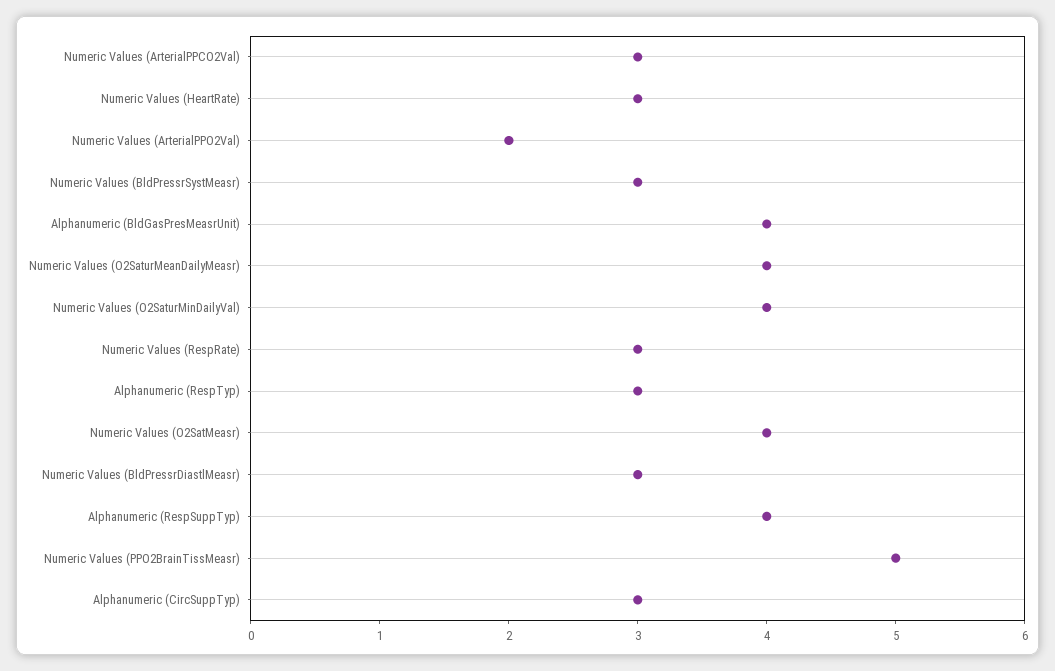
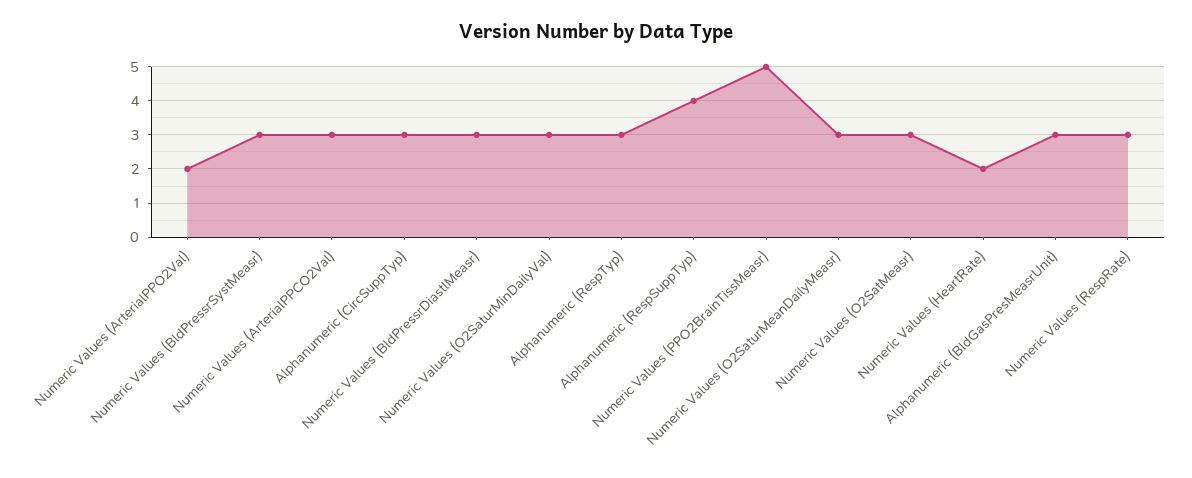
  {
    "Numeric Values (ArterialPPCO2Val)": 3,
-   "Numeric Values (HeartRate)": 3,
+   "Numeric Values (HeartRate)": 2,
    "Numeric Values (ArterialPPO2Val)": 2,
    "Numeric Values (BldPressrSystMeasr)": 3,
-   "Alphanumeric (BldGasPresMeasrUnit)": 4,
+   "Alphanumeric (BldGasPresMeasrUnit)": 3,
-   "Numeric Values (O2SaturMeanDailyMeasr)": 4,
+   "Numeric Values (O2SaturMeanDailyMeasr)": 3,
-   "Numeric Values (O2SaturMinDailyVal)": 4,
+   "Numeric Values (O2SaturMinDailyVal)": 3,
    "Numeric Values (RespRate)": 3,
    "Alphanumeric (RespTyp)": 3,
-   "Numeric Values (O2SatMeasr)": 4,
+   "Numeric Values (O2SatMeasr)": 3,
    "Numeric Values (BldPressrDiastlMeasr)": 3,
    "Alphanumeric (RespSuppTyp)": 4,
    "Numeric Values (PPO2BrainTissMeasr)": 5,
    "Alphanumeric (CircSuppTyp)": 3
  }

